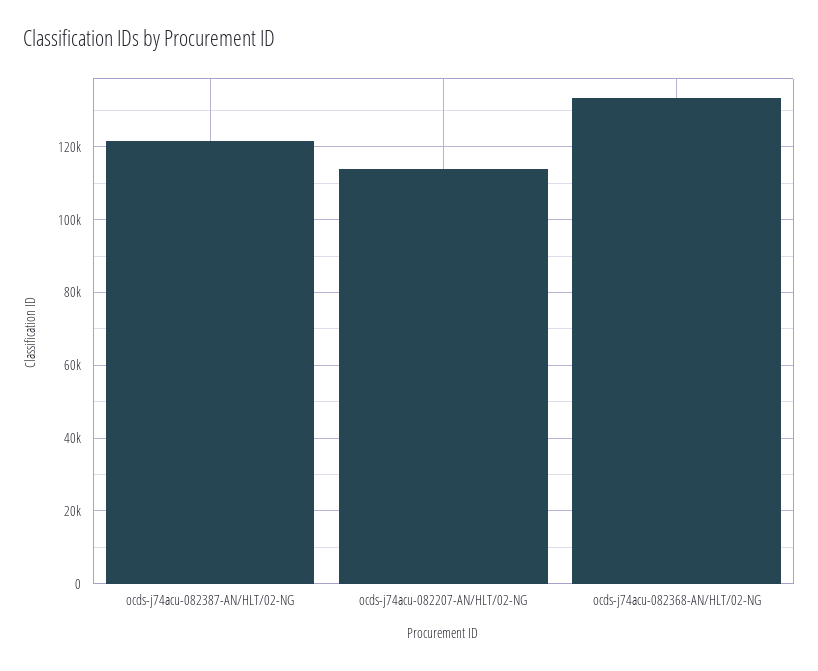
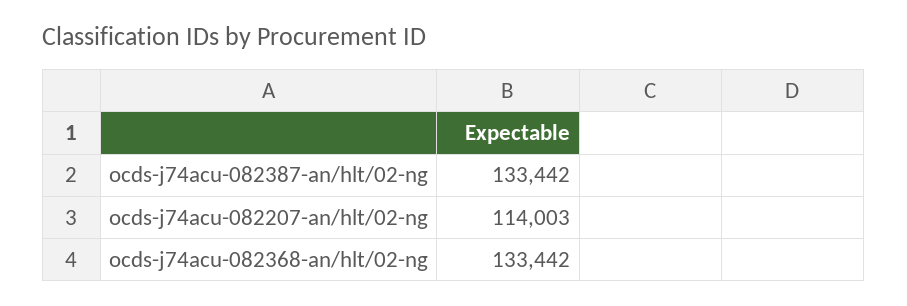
  {
-   "ocds-j74acu-082387-AN/HLT/02-NG": 122000,
+   "ocds-j74acu-082387-AN/HLT/02-NG": 133442,
    "ocds-j74acu-082207-AN/HLT/02-NG": 114003,
    "ocds-j74acu-082368-AN/HLT/02-NG": 133442
  }

